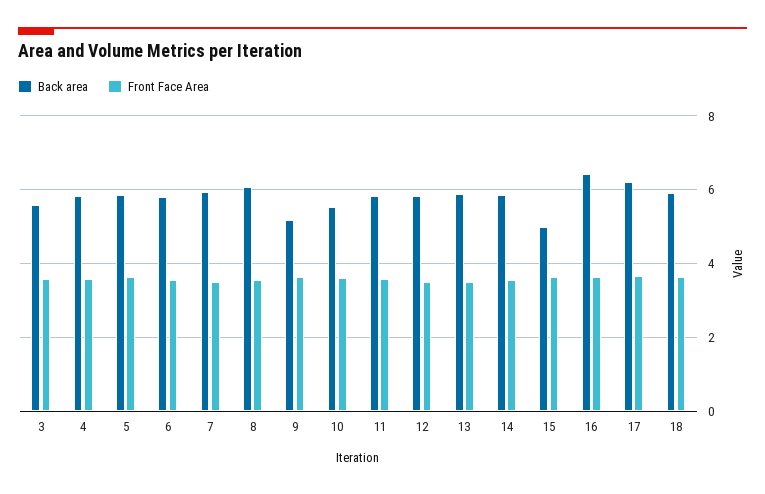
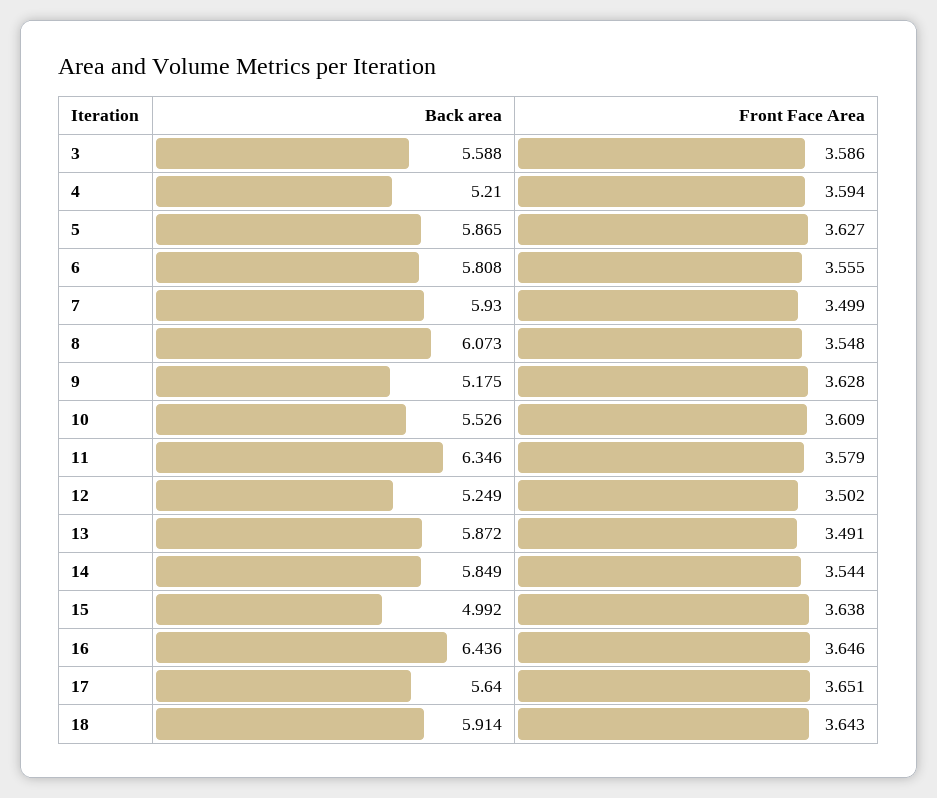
  {
    "Back area": {
      "3": 5.588,
-     "4": 5.8,
+     "4": 5.21,
      "5": 5.865,
      "6": 5.808,
      "7": 5.93,
      "8": 6.073,
      "9": 5.175,
      "10": 5.526,
-     "11": 5.8,
+     "11": 6.346,
-     "12": 5.8,
+     "12": 5.249,
      "13": 5.872,
      "14": 5.849,
      "15": 4.992,
      "16": 6.436,
-     "17": 6.2,
+     "17": 5.64,
      "18": 5.914
    },
    "Front Face Area": {
      "3": 3.586,
      "4": 3.594,
      "5": 3.627,
      "6": 3.555,
      "7": 3.499,
      "8": 3.548,
      "9": 3.628,
      "10": 3.609,
      "11": 3.579,
      "12": 3.502,
      "13": 3.491,
      "14": 3.544,
      "15": 3.638,
      "16": 3.646,
      "17": 3.651,
      "18": 3.643
    }
  }

